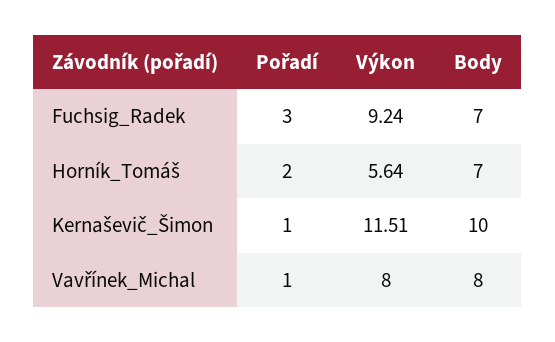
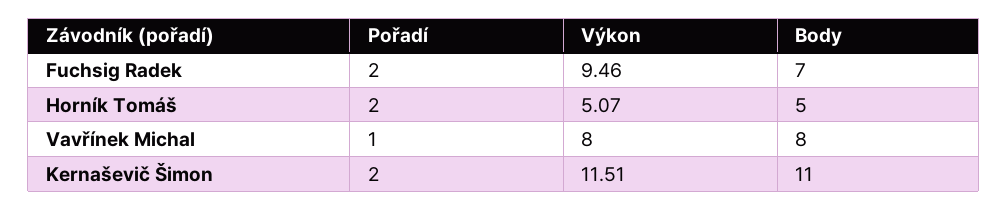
  {
    "Pořadí": {
-     "Fuchsig_Radek": 3,
+     "Fuchsig_Radek": 2,
      "Horník_Tomáš": 2,
-     "Kernaševič_Šimon": 1,
+     "Kernaševič_Šimon": 2,
      "Vavřínek_Michal": 1
    },
    "Výkon": {
-     "Fuchsig_Radek": 9.24,
+     "Fuchsig_Radek": 9.46,
-     "Horník_Tomáš": 5.64,
+     "Horník_Tomáš": 5.07,
      "Kernaševič_Šimon": 11.51,
      "Vavřínek_Michal": 8
    },
    "Body": {
      "Fuchsig_Radek": 7,
-     "Horník_Tomáš": 7,
+     "Horník_Tomáš": 5,
-     "Kernaševič_Šimon": 10,
+     "Kernaševič_Šimon": 11,
      "Vavřínek_Michal": 8
    }
  }

